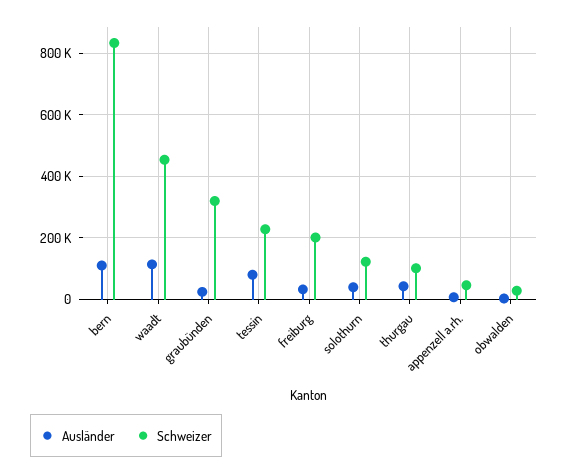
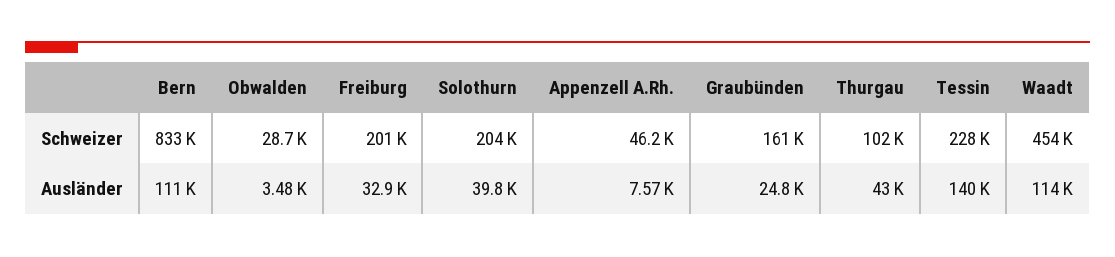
  {
    "Ausländer": {
      "bern": 111000,
      "waadt": 114000,
      "graubünden": 24800,
-     "tessin": 80000,
+     "tessin": 140000,
      "freiburg": 32900,
      "solothurn": 39800,
      "thurgau": 43000,
      "appenzell a.rh.": 7570,
      "obwalden": 3480
    },
    "Schweizer": {
      "bern": 833000,
      "waadt": 454000,
-     "graubünden": 320000,
+     "graubünden": 161000,
      "tessin": 228000,
      "freiburg": 201000,
-     "solothurn": 120000,
+     "solothurn": 204000,
      "thurgau": 102000,
      "appenzell a.rh.": 46200,
      "obwalden": 28700
    }
  }

